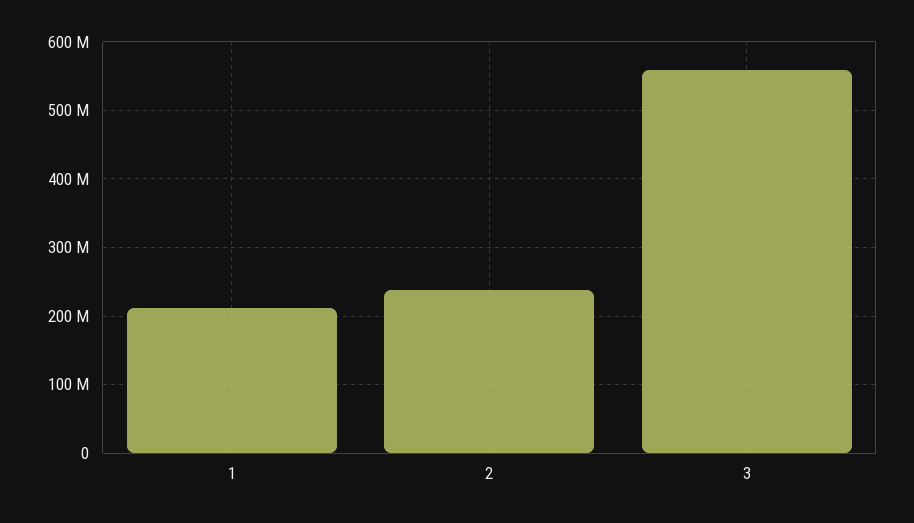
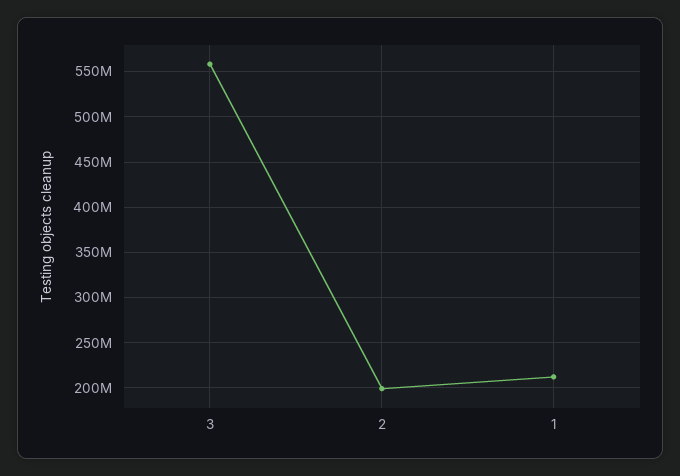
  {
    "1": 210000000,
-   "2": 240000000,
+   "2": 200000000,
    "3": 560000000
  }

